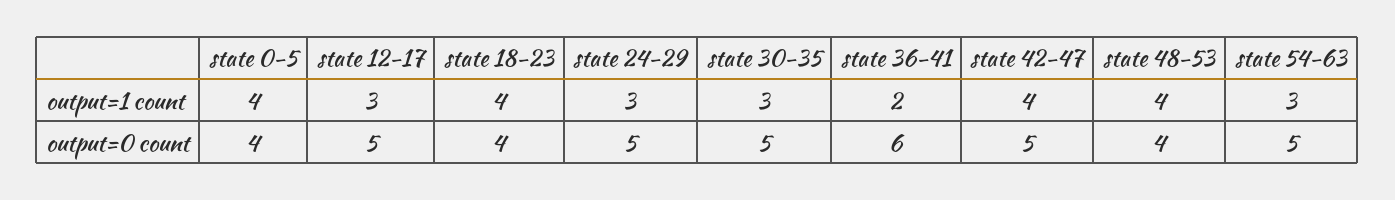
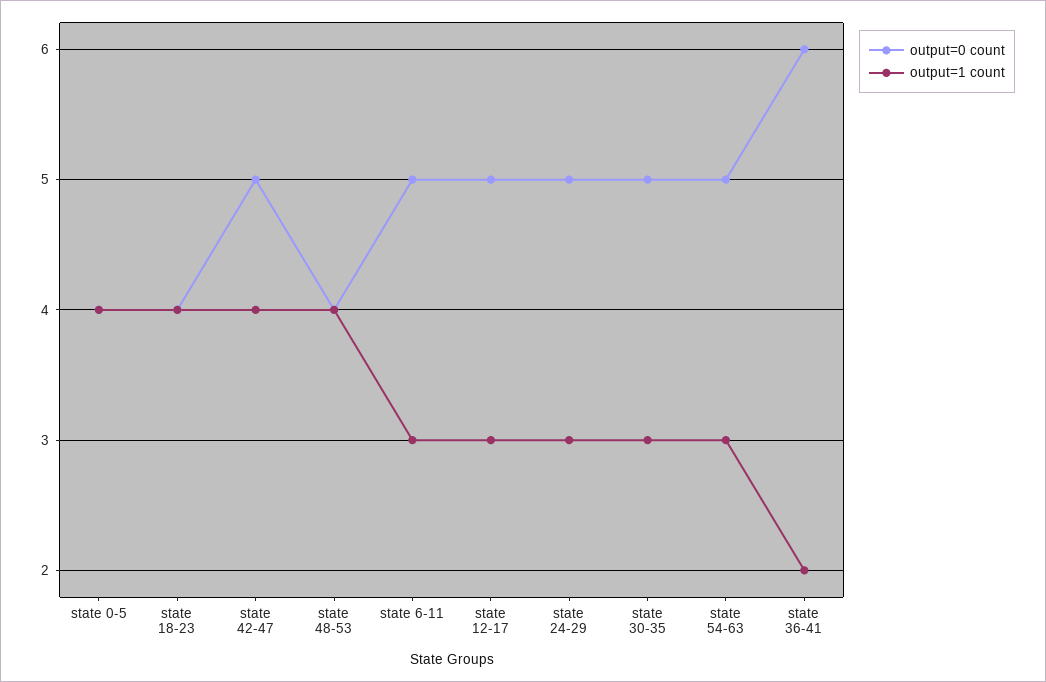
  {
    "output=1 count": {
      "state 0-5": 4,
      "state 12-17": 3,
      "state 18-23": 4,
      "state 24-29": 3,
      "state 30-35": 3,
      "state 36-41": 2,
      "state 42-47": 4,
      "state 48-53": 4,
-     "state 54-63": 3
+     "state 54-63": 3,
+     "state 6-11": 3
    },
    "output=0 count": {
      "state 0-5": 4,
      "state 12-17": 5,
      "state 18-23": 4,
      "state 24-29": 5,
      "state 30-35": 5,
      "state 36-41": 6,
      "state 42-47": 5,
      "state 48-53": 4,
-     "state 54-63": 5
+     "state 54-63": 5,
+     "state 6-11": 5
    }
  }

